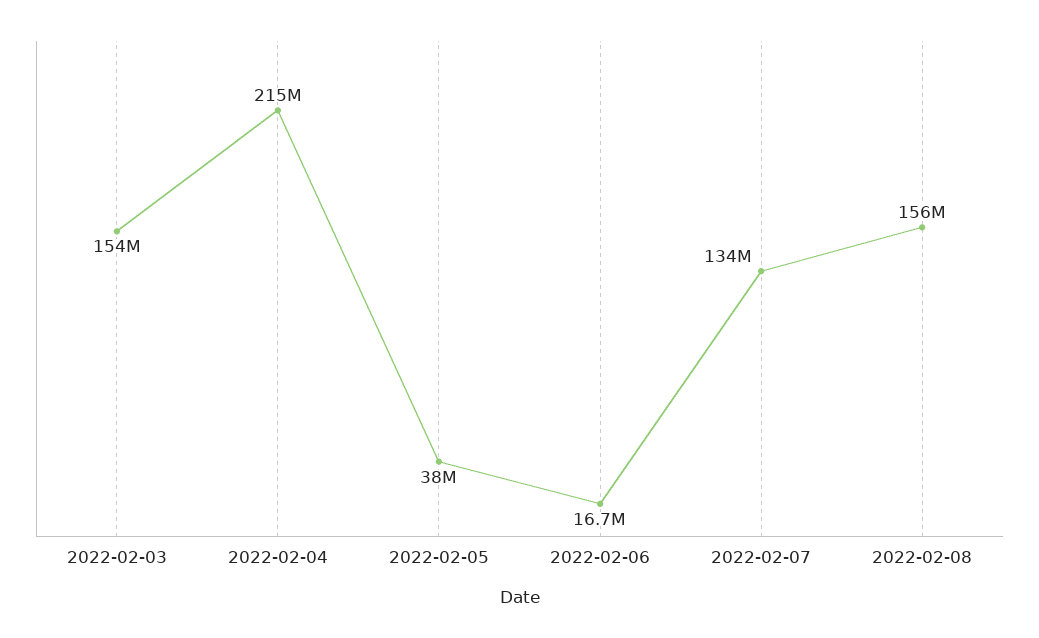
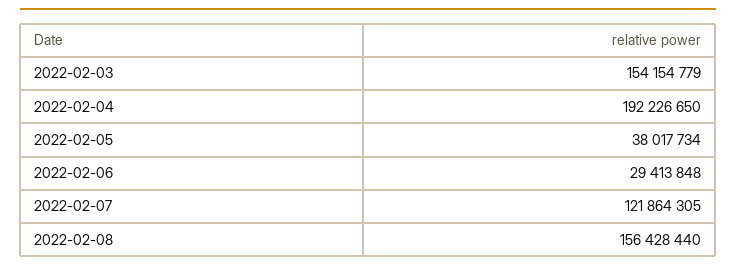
  {
    "2022-02-03": 154154779,
-   "2022-02-04": 215000000,
+   "2022-02-04": 192226650,
    "2022-02-05": 38017734,
-   "2022-02-06": 16700000,
+   "2022-02-06": 29413848,
-   "2022-02-07": 134000000,
+   "2022-02-07": 121864305,
    "2022-02-08": 156428440
  }

